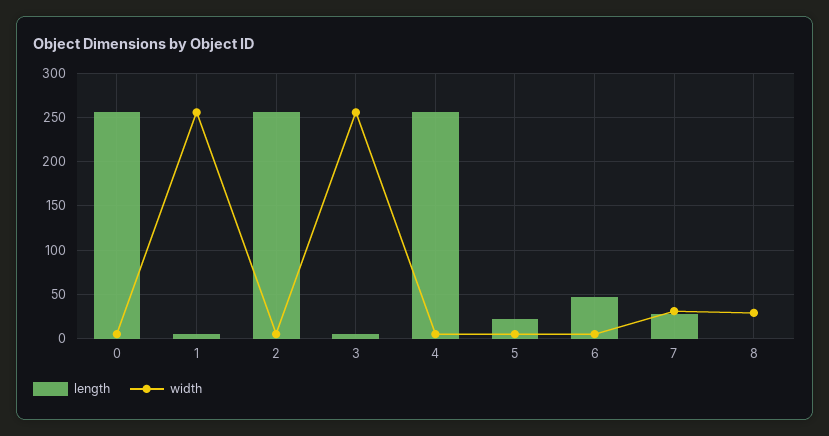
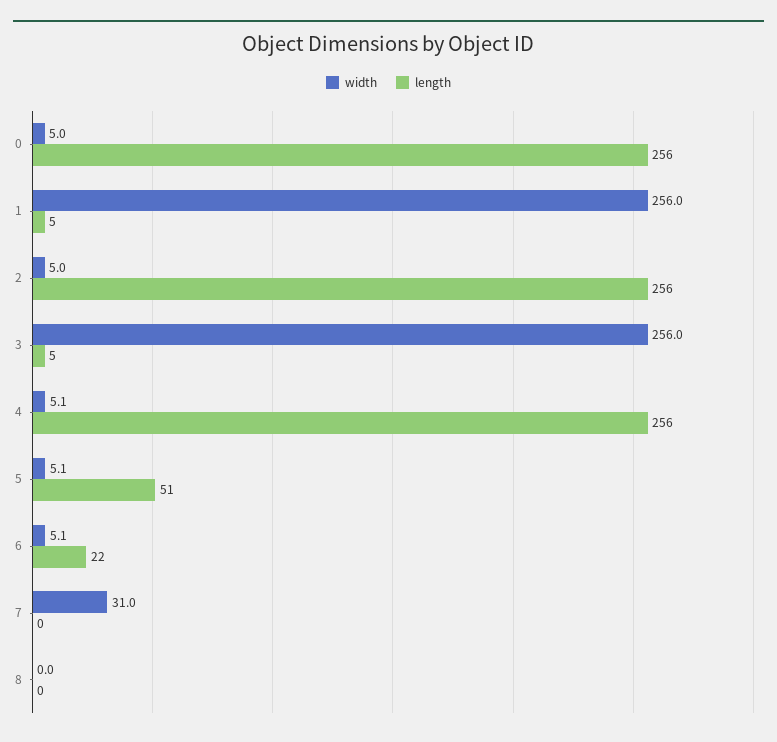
  {
    "length": {
      "0": 256,
      "1": 5,
      "2": 256,
      "3": 5,
      "4": 256,
-     "5": 20,
+     "5": 51,
-     "6": 50,
+     "6": 22,
-     "7": 30,
+     "7": 0,
      "8": 0
    },
    "width": {
      "0": 5,
      "1": 256,
      "2": 5,
      "3": 256,
      "4": 5.1,
      "5": 5.1,
      "6": 5.1,
      "7": 31,
-     "8": 30
+     "8": 0
    }
  }

